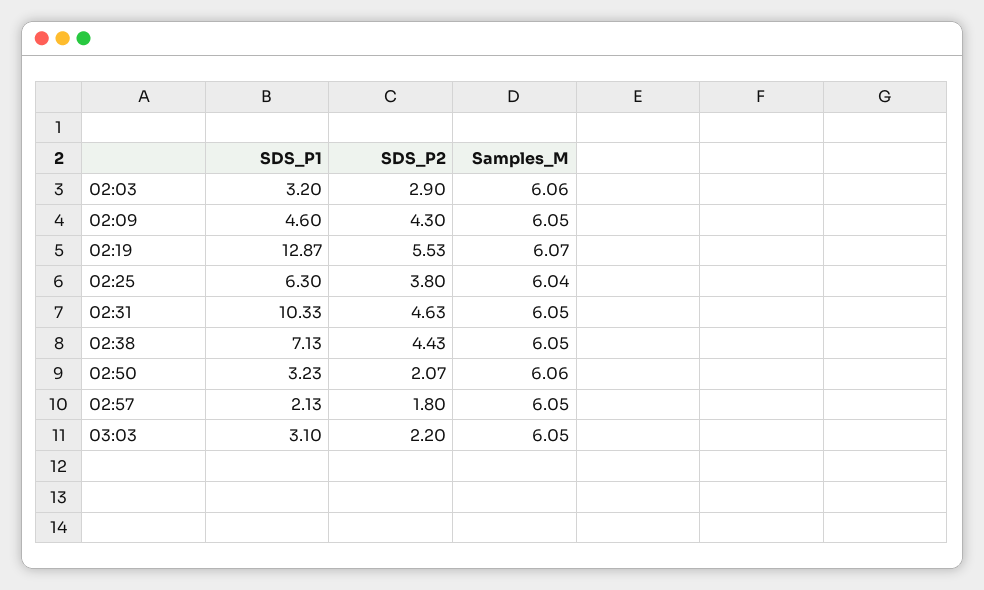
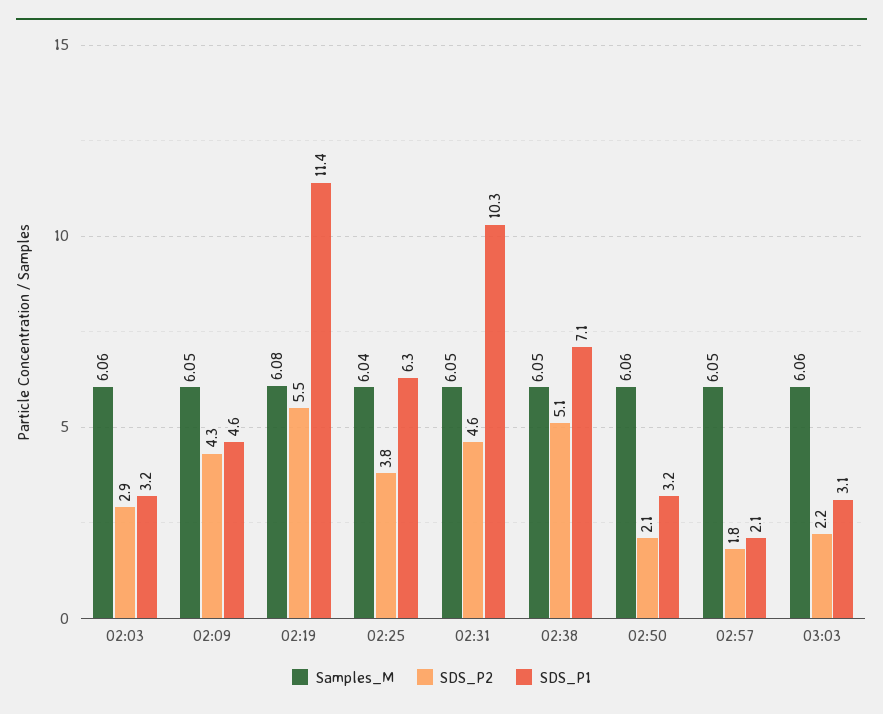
  {
    "SDS_P1": {
      "02:03": 3.2,
      "02:09": 4.6,
-     "02:19": 12.87,
+     "02:19": 11.4,
      "02:25": 6.3,
      "02:31": 10.33,
      "02:38": 7.13,
      "02:50": 3.23,
      "02:57": 2.13,
      "03:03": 3.1
    },
    "SDS_P2": {
      "02:03": 2.9,
      "02:09": 4.3,
      "02:19": 5.53,
      "02:25": 3.8,
      "02:31": 4.63,
-     "02:38": 4.43,
+     "02:38": 5.1,
      "02:50": 2.07,
      "02:57": 1.8,
      "03:03": 2.2
    },
    "Samples_M": {
      "02:03": 6.06,
      "02:09": 6.05,
-     "02:19": 6.07,
+     "02:19": 6.08,
      "02:25": 6.04,
      "02:31": 6.05,
      "02:38": 6.05,
      "02:50": 6.06,
      "02:57": 6.05,
-     "03:03": 6.05
+     "03:03": 6.06
    }
  }

